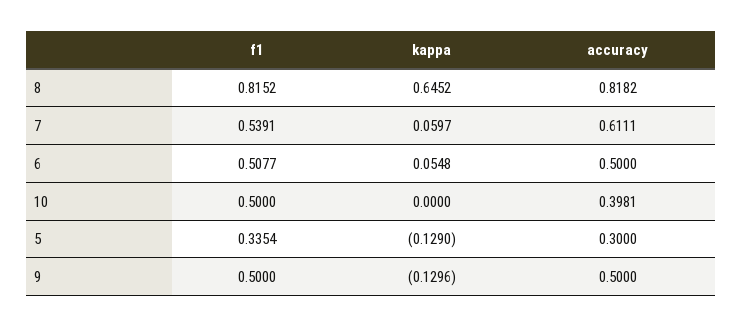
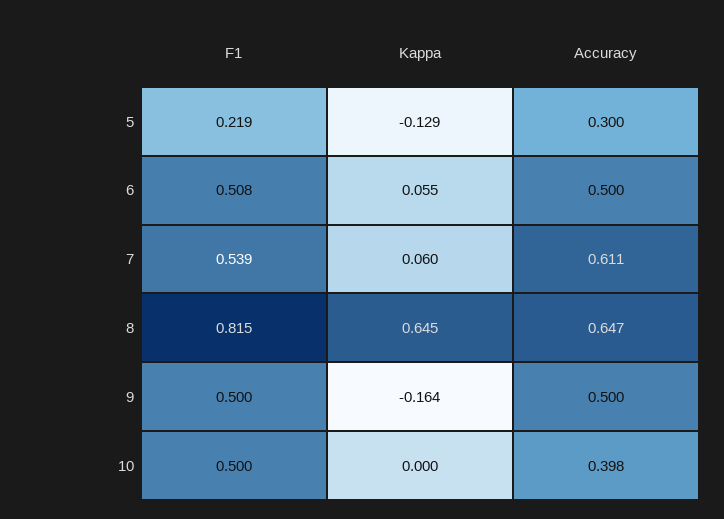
  {
    "f1": {
      "8": 0.8152,
      "7": 0.5391,
      "6": 0.5077,
      "10": 0.5,
-     "5": 0.3354,
+     "5": 0.219,
      "9": 0.5
    },
    "kappa": {
      "8": 0.6452,
      "7": 0.0597,
      "6": 0.0548,
      "10": 0,
      "5": -0.129,
-     "9": -0.1296
+     "9": -0.164
    },
    "accuracy": {
-     "8": 0.8182,
+     "8": 0.647,
      "7": 0.6111,
      "6": 0.5,
      "10": 0.3981,
      "5": 0.3,
      "9": 0.5
    }
  }

